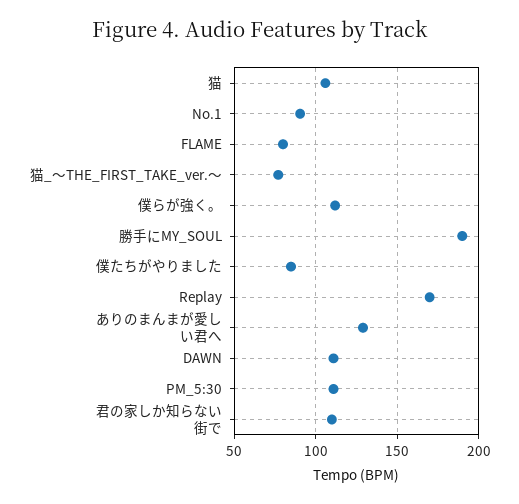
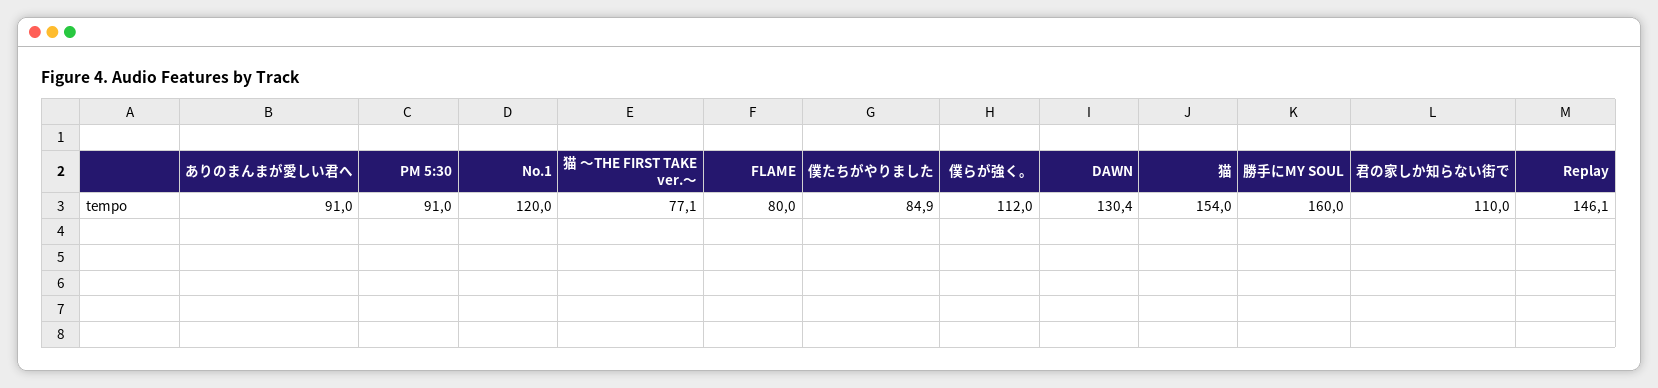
  {
-   "猫": 105,
+   "猫": 154,
-   "No.1": 90,
+   "No.1": 120,
    "FLAME": 80,
    "猫_〜THE_FIRST_TAKE_ver.〜": 77.1,
    "僕らが強く。": 112,
-   "勝手にMY_SOUL": 190,
+   "勝手にMY_SOUL": 160,
    "僕たちがやりました": 84.9,
-   "Replay": 170,
+   "Replay": 146.1,
-   "ありのまんまが愛しい君へ": 130,
+   "ありのまんまが愛しい君へ": 91,
-   "DAWN": 110,
+   "DAWN": 130.4,
-   "PM_5:30": 110,
+   "PM_5:30": 91,
    "君の家しか知らない街で": 110
  }

